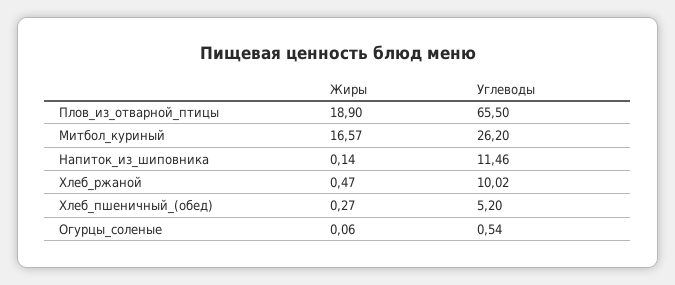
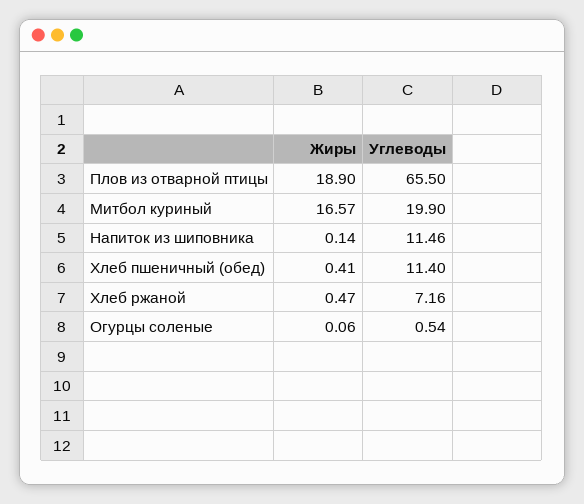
  {
    "Жиры": {
      "Плов_из_отварной_птицы": 18.9,
      "Митбол_куриный": 16.57,
      "Напиток_из_шиповника": 0.14,
      "Хлеб_ржаной": 0.47,
-     "Хлеб_пшеничный_(обед)": 0.27,
+     "Хлеб_пшеничный_(обед)": 0.41,
      "Огурцы_соленые": 0.06
    },
    "Углеводы": {
      "Плов_из_отварной_птицы": 65.5,
-     "Митбол_куриный": 26.2,
+     "Митбол_куриный": 19.9,
      "Напиток_из_шиповника": 11.46,
-     "Хлеб_ржаной": 10.02,
+     "Хлеб_ржаной": 7.16,
-     "Хлеб_пшеничный_(обед)": 5.2,
+     "Хлеб_пшеничный_(обед)": 11.4,
      "Огурцы_соленые": 0.54
    }
  }

